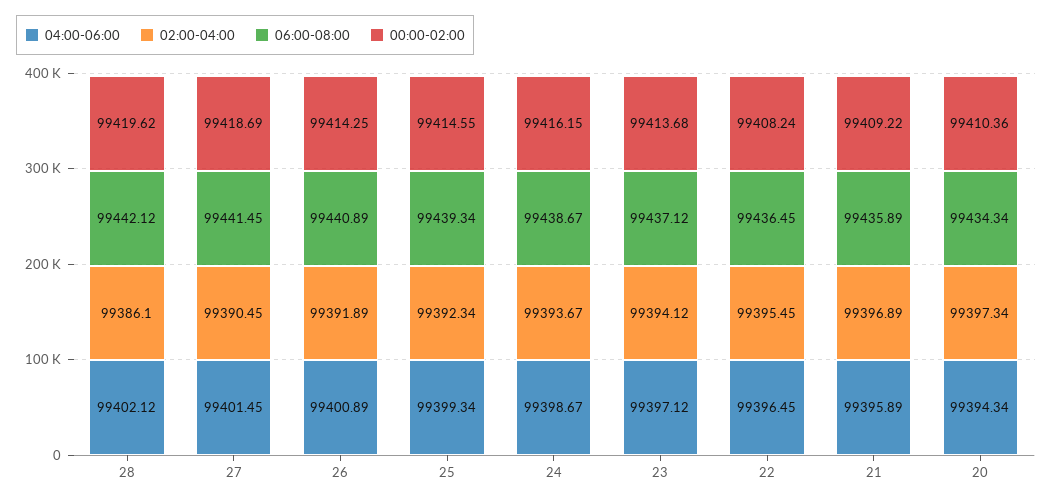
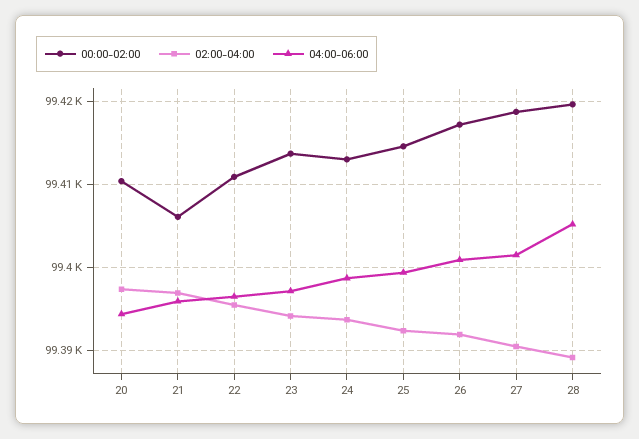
  {
    "04:00-06:00": {
-     "28": 99402.12,
+     "28": 99405,
      "27": 99401.45,
      "26": 99400.89,
      "25": 99399.34,
      "24": 99398.67,
      "23": 99397.12,
      "22": 99396.45,
      "21": 99395.89,
      "20": 99394.34
    },
    "02:00-04:00": {
-     "28": 99386.1,
+     "28": 99389,
      "27": 99390.45,
      "26": 99391.89,
      "25": 99392.34,
      "24": 99393.67,
      "23": 99394.12,
      "22": 99395.45,
      "21": 99396.89,
      "20": 99397.34
    },
-   "06:00-08:00": {
-     "28": 99442.12,
-     "27": 99441.45,
-     "26": 99440.89,
-     "25": 99439.34,
-     "24": 99438.67,
-     "23": 99437.12,
-     "22": 99436.45,
-     "21": 99435.89,
-     "20": 99434.34
-   },
    "00:00-02:00": {
      "28": 99419.62,
      "27": 99418.69,
-     "26": 99414.25,
+     "26": 99417,
      "25": 99414.55,
-     "24": 99416.15,
+     "24": 99413,
      "23": 99413.68,
-     "22": 99408.24,
+     "22": 99411,
-     "21": 99409.22,
+     "21": 99406,
      "20": 99410.36
    }
  }

